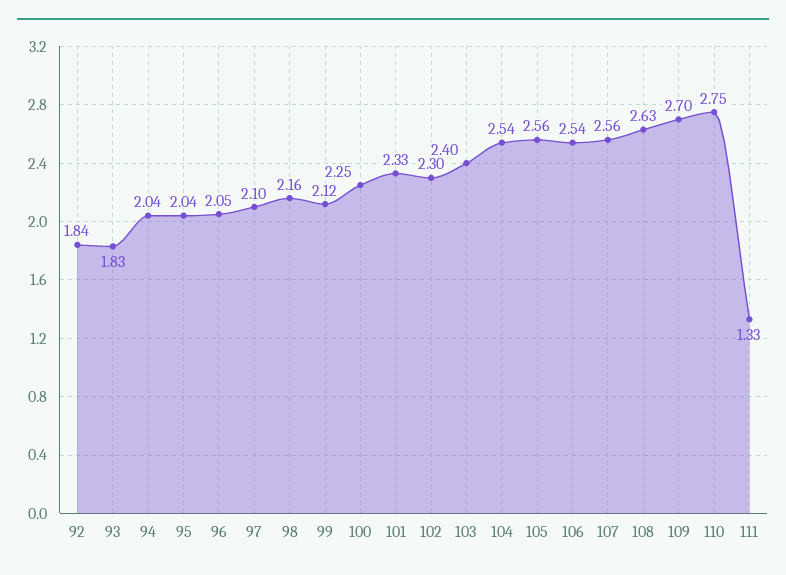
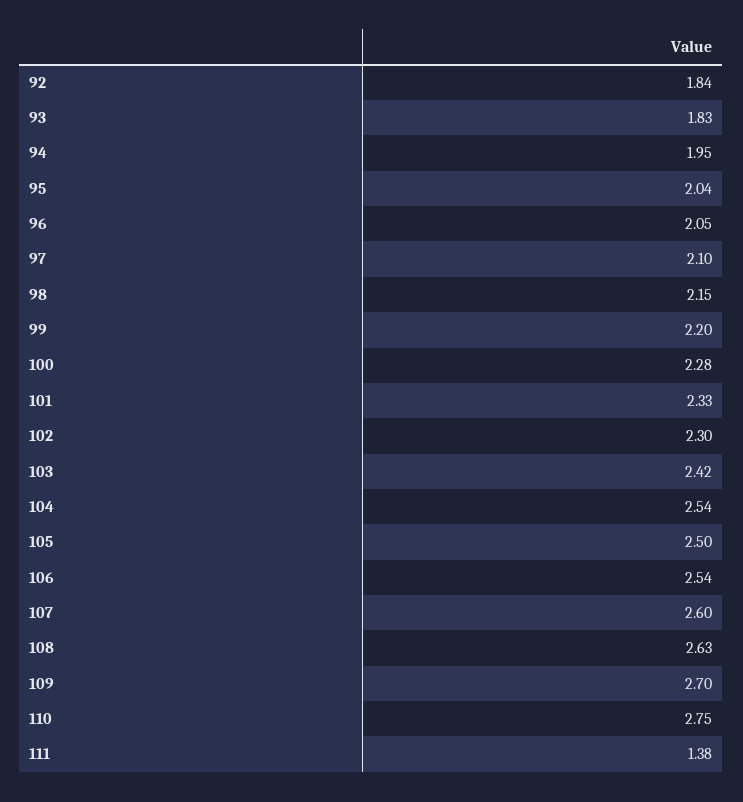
  {
    "92": 1.84,
    "93": 1.83,
-   "94": 2.04,
+   "94": 1.95,
    "95": 2.04,
    "96": 2.05,
    "97": 2.1,
-   "98": 2.16,
+   "98": 2.15,
-   "99": 2.12,
+   "99": 2.2,
-   "100": 2.25,
+   "100": 2.28,
    "101": 2.33,
    "102": 2.3,
-   "103": 2.4,
+   "103": 2.42,
    "104": 2.54,
-   "105": 2.56,
+   "105": 2.5,
    "106": 2.54,
-   "107": 2.56,
+   "107": 2.6,
    "108": 2.63,
    "109": 2.7,
    "110": 2.75,
-   "111": 1.33
+   "111": 1.38
  }

